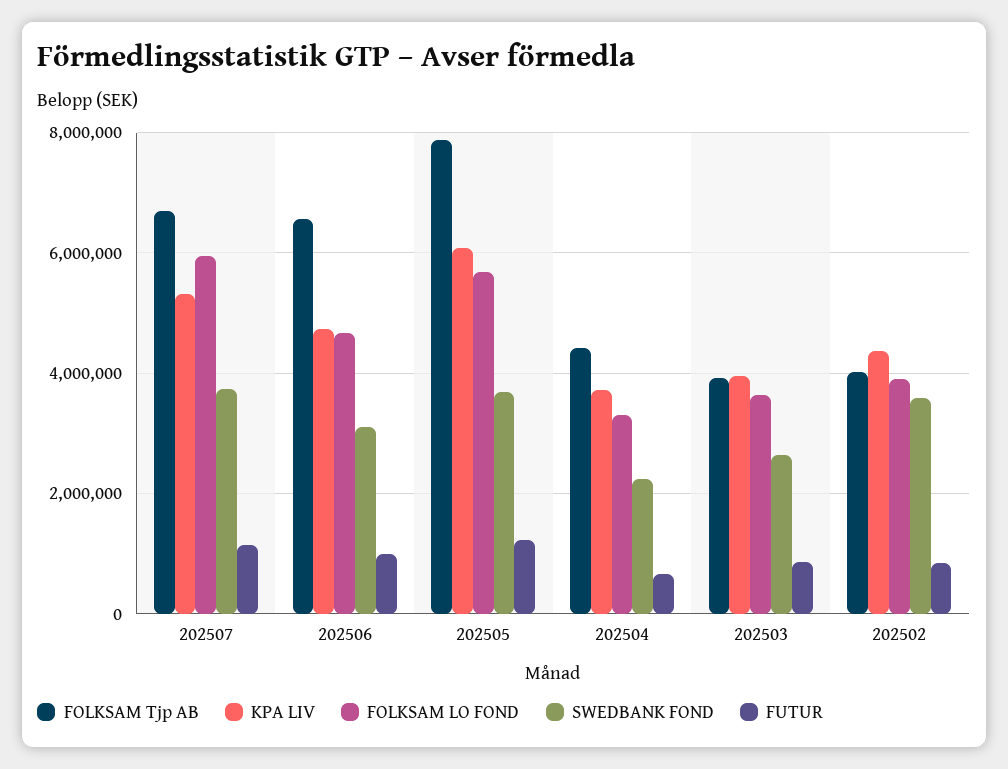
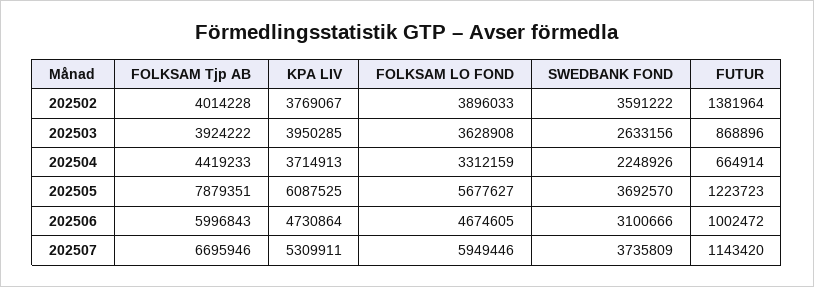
  {
    "FOLKSAM Tjp AB": {
      "202507": 6695946,
-     "202506": 6600000,
+     "202506": 5996843,
      "202505": 7879351,
      "202504": 4419233,
      "202503": 3924222,
      "202502": 4014228
    },
    "KPA LIV": {
      "202507": 5309911,
      "202506": 4730864,
      "202505": 6087525,
      "202504": 3714913,
      "202503": 3950285,
-     "202502": 4400000
+     "202502": 3769067
    },
    "FOLKSAM LO FOND": {
      "202507": 5949446,
      "202506": 4674605,
      "202505": 5677627,
      "202504": 3312159,
      "202503": 3628908,
      "202502": 3896033
    },
    "SWEDBANK FOND": {
      "202507": 3735809,
      "202506": 3100666,
      "202505": 3692570,
      "202504": 2248926,
      "202503": 2633156,
      "202502": 3591222
    },
    "FUTUR": {
      "202507": 1143420,
      "202506": 1002472,
      "202505": 1223723,
      "202504": 664914,
      "202503": 868896,
-     "202502": 800000
+     "202502": 1381964
    }
  }

